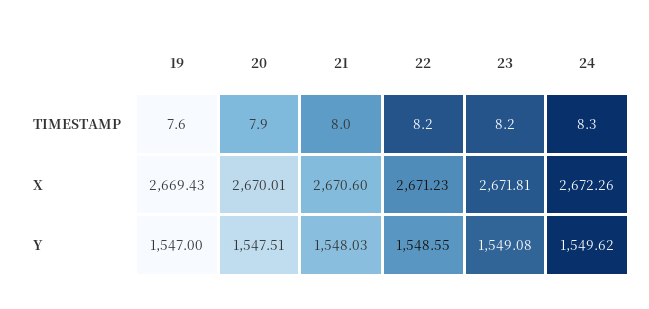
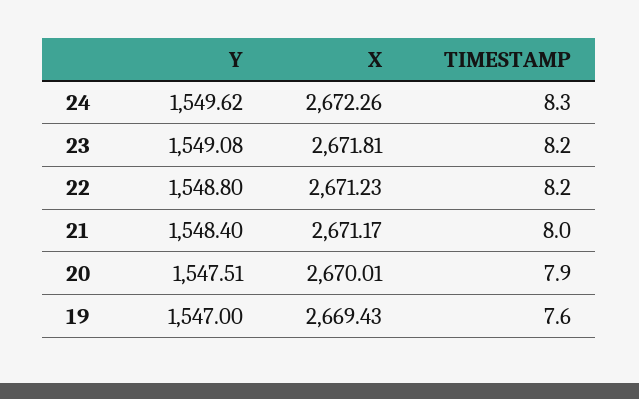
  {
    "19": {
      "TIMESTAMP": 7.6,
      "X": 2669.43,
      "Y": 1547
    },
    "20": {
      "TIMESTAMP": 7.9,
      "X": 2670.01,
      "Y": 1547.51
    },
    "21": {
      "TIMESTAMP": 8,
-     "X": 2670.6,
+     "X": 2671.17,
-     "Y": 1548.03
+     "Y": 1548.4
    },
    "22": {
      "TIMESTAMP": 8.2,
      "X": 2671.23,
-     "Y": 1548.55
+     "Y": 1548.8
    },
    "23": {
      "TIMESTAMP": 8.2,
      "X": 2671.81,
      "Y": 1549.08
    },
    "24": {
      "TIMESTAMP": 8.3,
      "X": 2672.26,
      "Y": 1549.62
    }
  }

